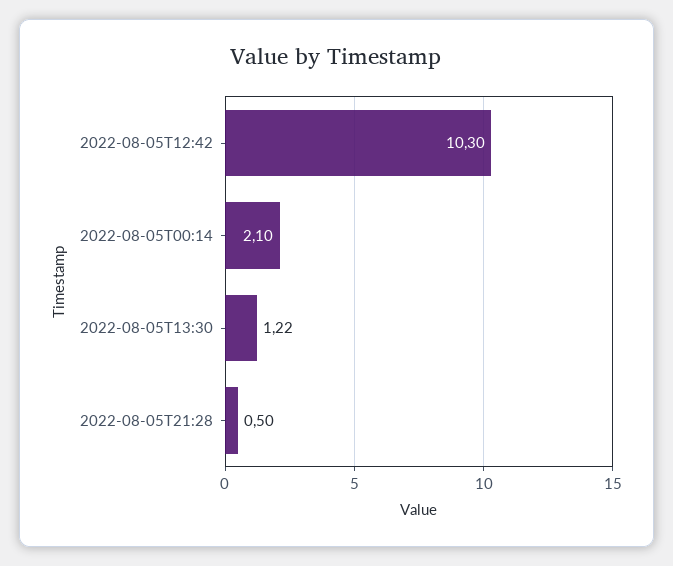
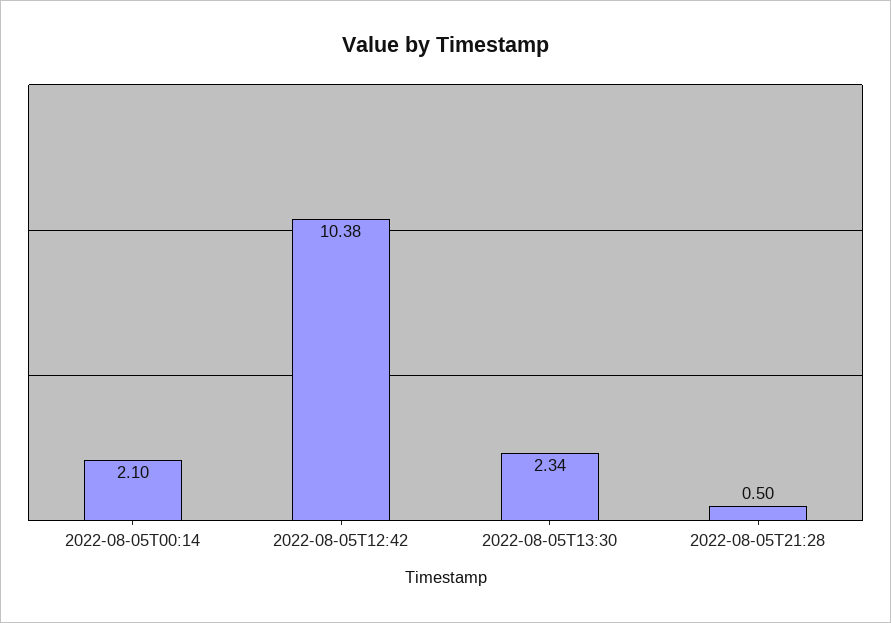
  {
-   "2022-08-05T12:42": 10.3,
+   "2022-08-05T12:42": 10.38,
    "2022-08-05T00:14": 2.1,
-   "2022-08-05T13:30": 1.22,
+   "2022-08-05T13:30": 2.34,
    "2022-08-05T21:28": 0.5
  }

